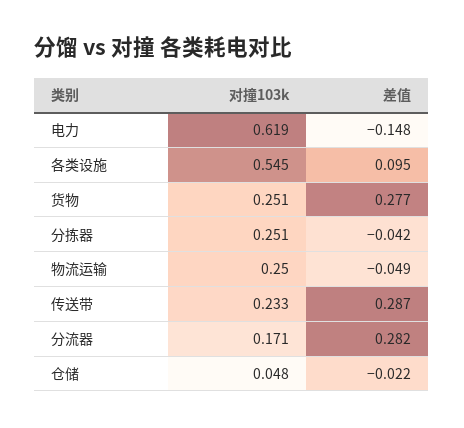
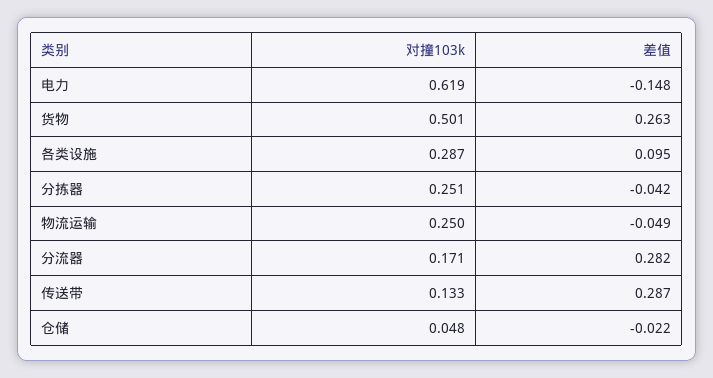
  {
    "对撞103k": {
      "电力": 0.619,
-     "各类设施": 0.545,
+     "各类设施": 0.287,
-     "货物": 0.251,
+     "货物": 0.501,
      "分拣器": 0.251,
      "物流运输": 0.25,
-     "传送带": 0.233,
+     "传送带": 0.133,
      "分流器": 0.171,
      "仓储": 0.048
    },
    "差值": {
      "电力": -0.148,
      "各类设施": 0.095,
-     "货物": 0.277,
+     "货物": 0.263,
      "分拣器": -0.042,
      "物流运输": -0.049,
      "传送带": 0.287,
      "分流器": 0.282,
      "仓储": -0.022
    }
  }

